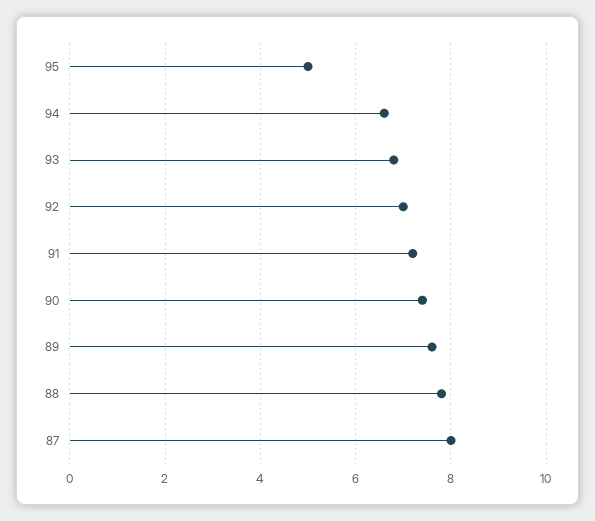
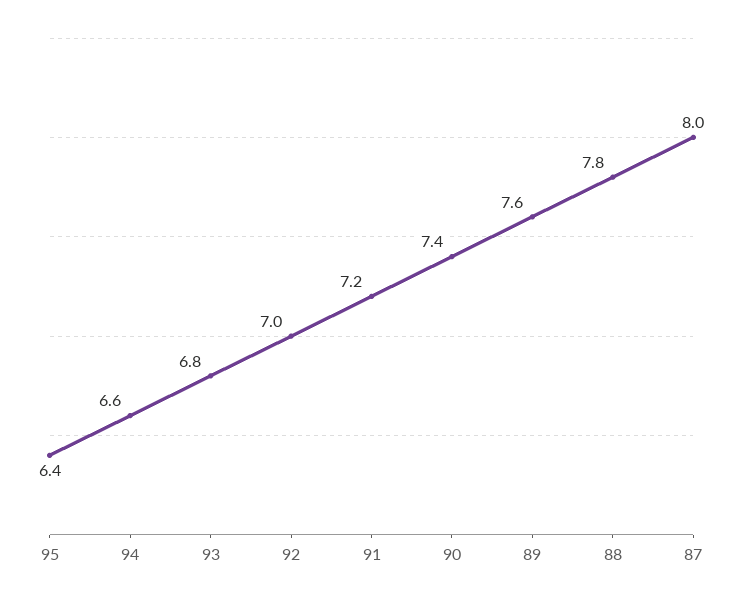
  {
-   "95": 5,
+   "95": 6.4,
    "94": 6.6,
    "93": 6.8,
    "92": 7,
    "91": 7.2,
    "90": 7.4,
    "89": 7.6,
    "88": 7.8,
    "87": 8
  }

